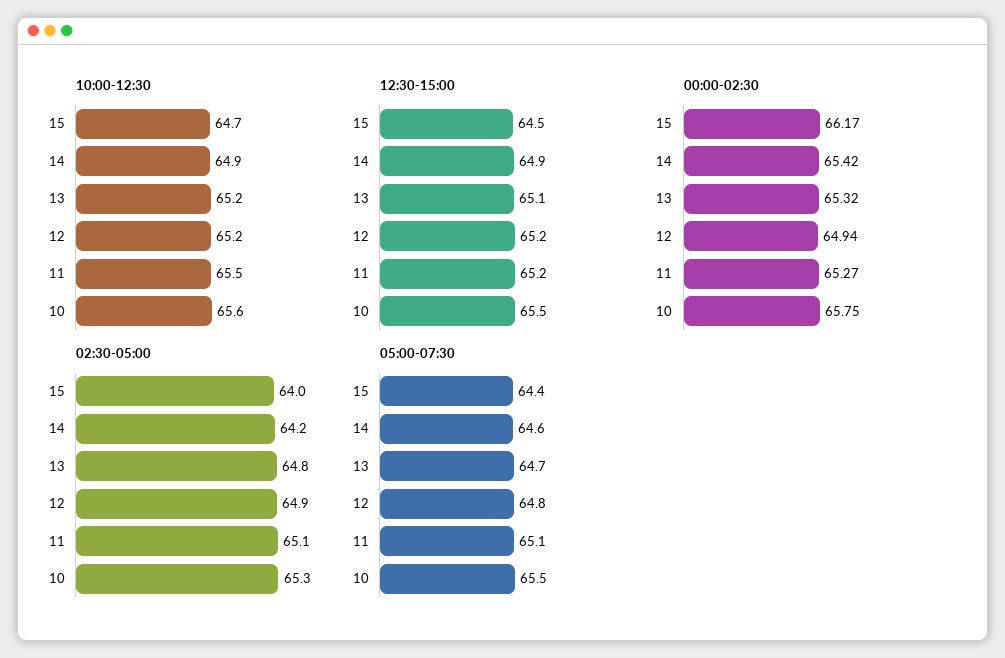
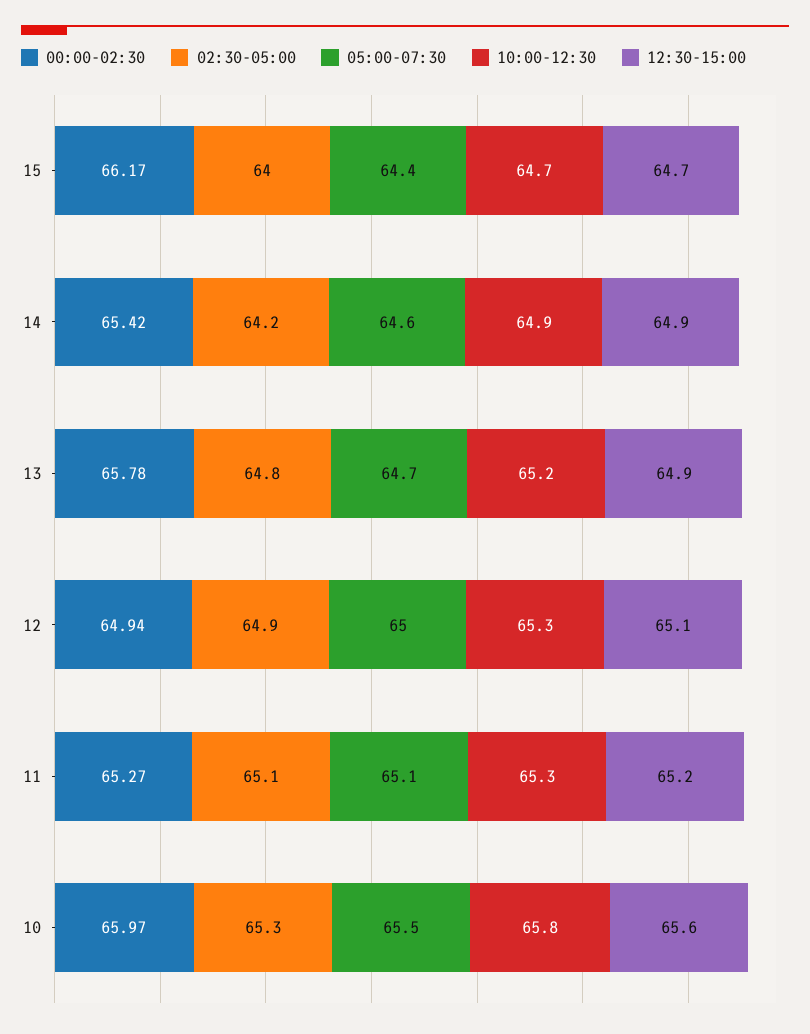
  {
    "10:00-12:30": {
      "15": 64.7,
      "14": 64.9,
      "13": 65.2,
-     "12": 65.2,
+     "12": 65.3,
-     "11": 65.5,
+     "11": 65.3,
-     "10": 65.6
+     "10": 65.8
    },
    "12:30-15:00": {
-     "15": 64.5,
+     "15": 64.7,
      "14": 64.9,
-     "13": 65.1,
+     "13": 64.9,
-     "12": 65.2,
+     "12": 65.1,
      "11": 65.2,
-     "10": 65.5
+     "10": 65.6
    },
    "00:00-02:30": {
      "15": 66.17,
      "14": 65.42,
-     "13": 65.32,
+     "13": 65.78,
      "12": 64.94,
      "11": 65.27,
-     "10": 65.75
+     "10": 65.97
    },
    "02:30-05:00": {
      "15": 64,
      "14": 64.2,
      "13": 64.8,
      "12": 64.9,
      "11": 65.1,
      "10": 65.3
    },
    "05:00-07:30": {
      "15": 64.4,
      "14": 64.6,
      "13": 64.7,
-     "12": 64.8,
+     "12": 65,
      "11": 65.1,
      "10": 65.5
    }
  }

